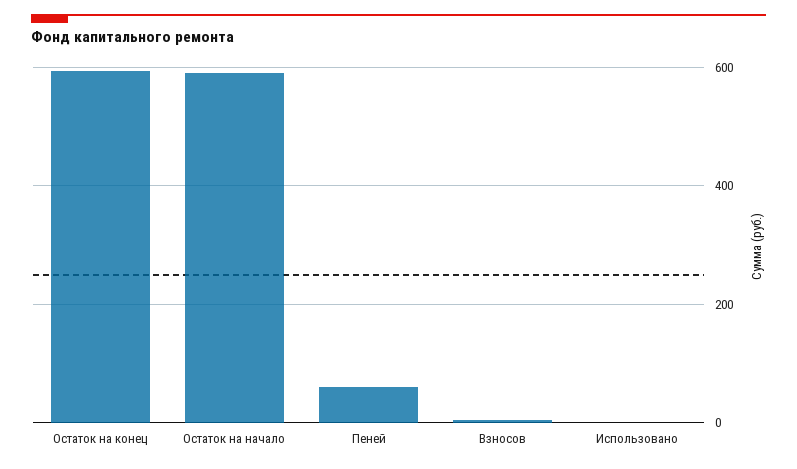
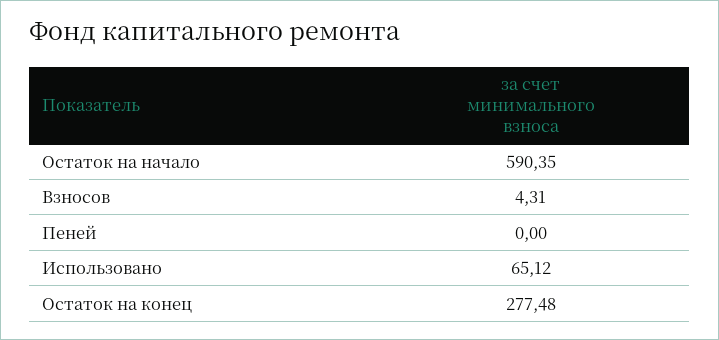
  {
-   "Остаток на конец": 600,
+   "Остаток на конец": 277.48,
    "Остаток на начало": 590.35,
-   "Пеней": 60,
+   "Пеней": 0,
    "Взносов": 4.31,
-   "Использовано": 0
+   "Использовано": 65.12
  }

